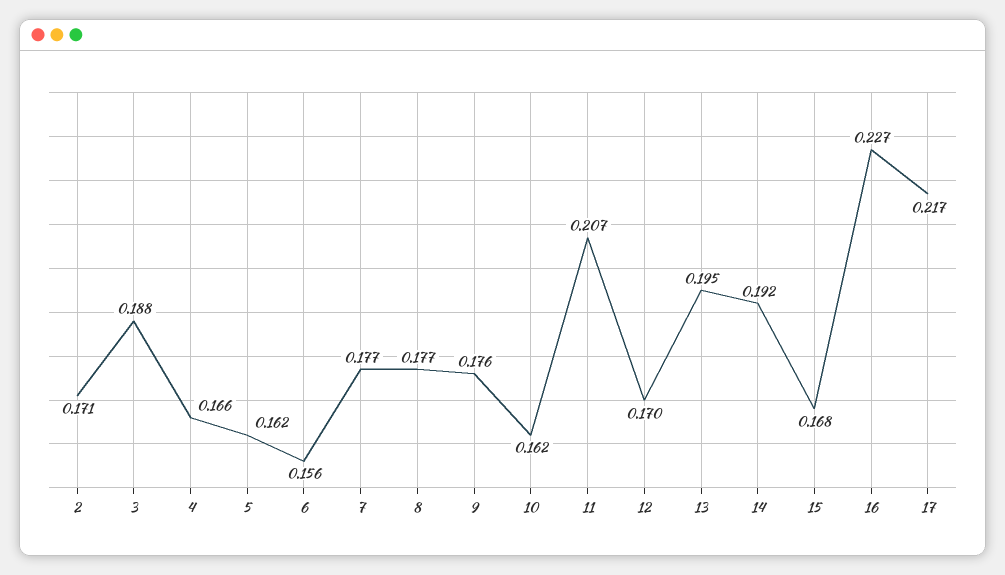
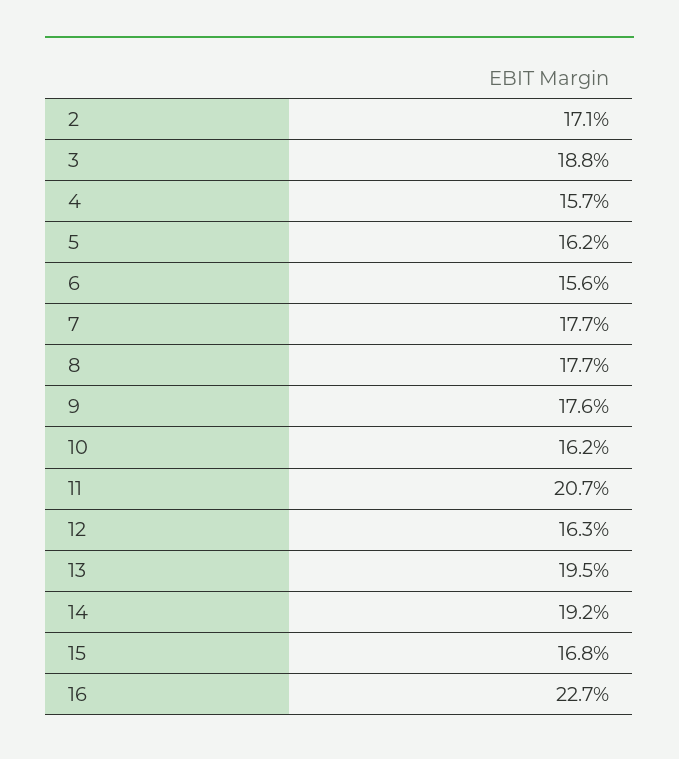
  {
    "2": 0.171,
    "3": 0.188,
-   "4": 0.166,
+   "4": 0.157,
    "5": 0.162,
    "6": 0.156,
    "7": 0.177,
    "8": 0.177,
    "9": 0.176,
    "10": 0.162,
    "11": 0.207,
-   "12": 0.17,
+   "12": 0.163,
    "13": 0.195,
    "14": 0.192,
    "15": 0.168,
-   "16": 0.227,
+   "16": 0.227
-   "17": 0.217
  }

